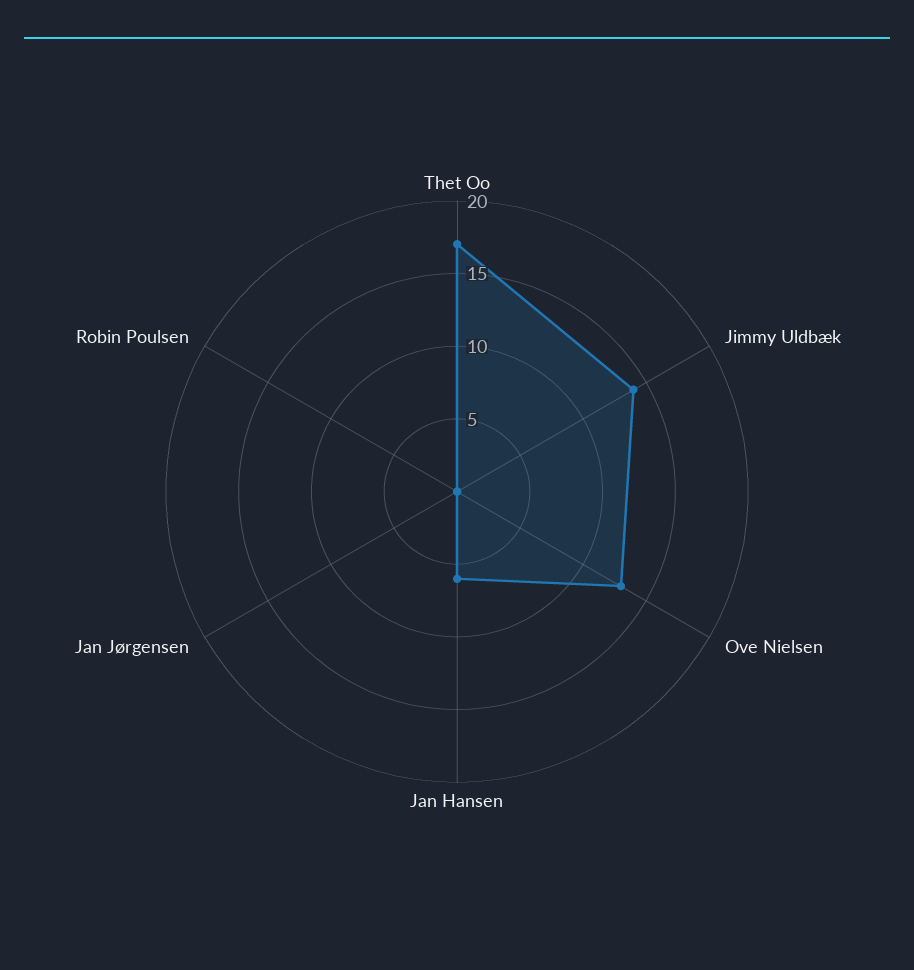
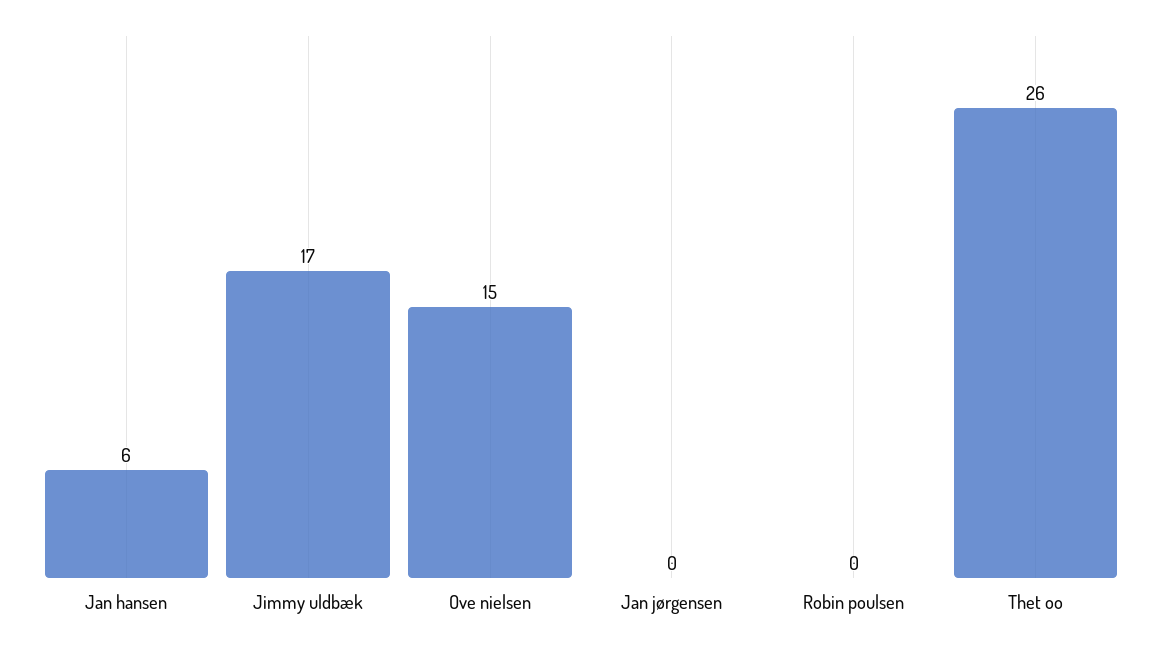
  {
-   "Thet Oo": 17,
+   "Thet Oo": 26,
-   "Jimmy Uldbæk": 14,
+   "Jimmy Uldbæk": 17,
-   "Ove Nielsen": 13,
+   "Ove Nielsen": 15,
    "Jan Hansen": 6,
    "Jan Jørgensen": 0,
    "Robin Poulsen": 0
  }

